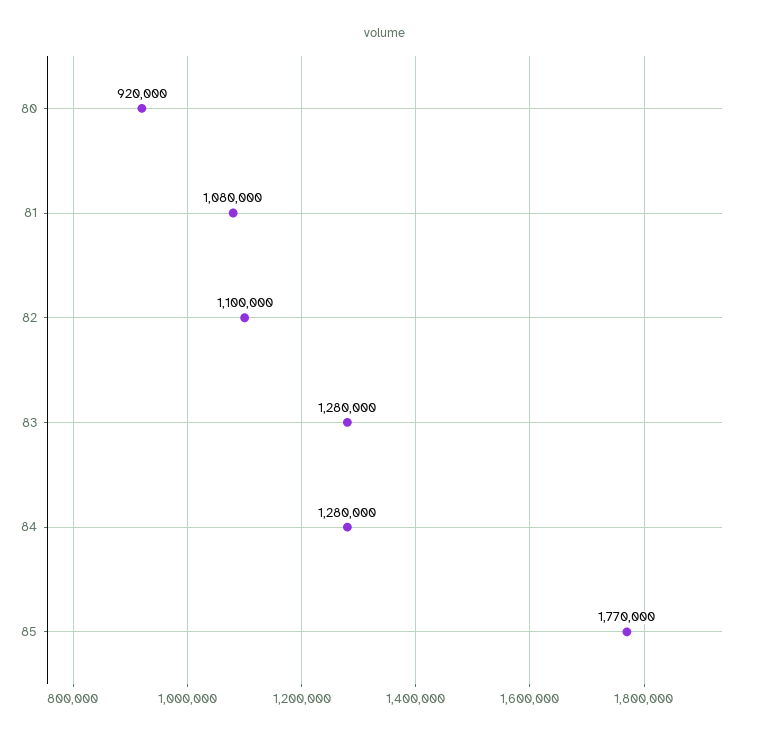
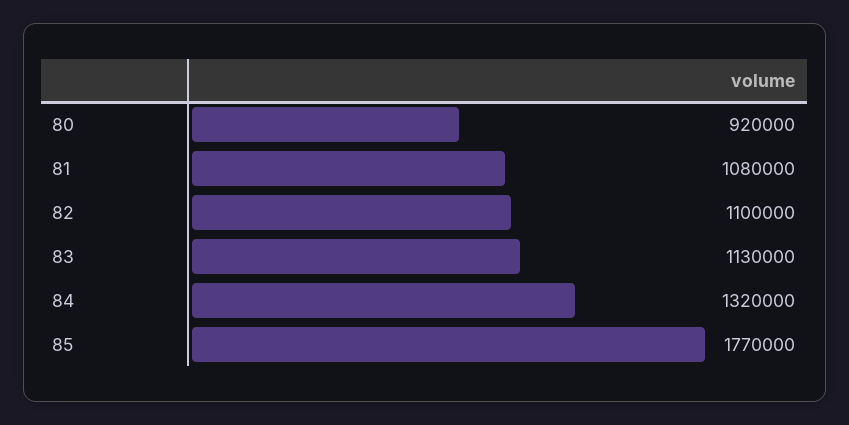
  {
    "80": 920000,
    "81": 1080000,
    "82": 1100000,
-   "83": 1280000,
+   "83": 1130000,
-   "84": 1280000,
+   "84": 1320000,
    "85": 1770000
  }

